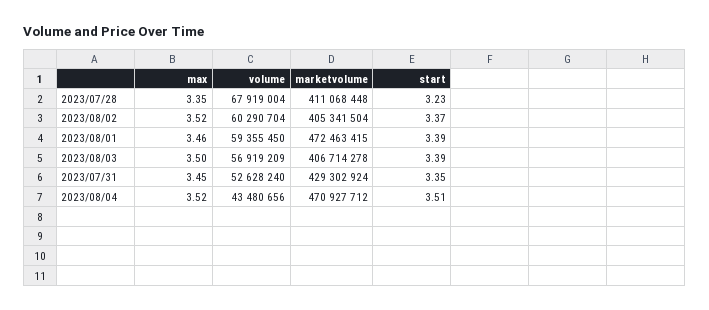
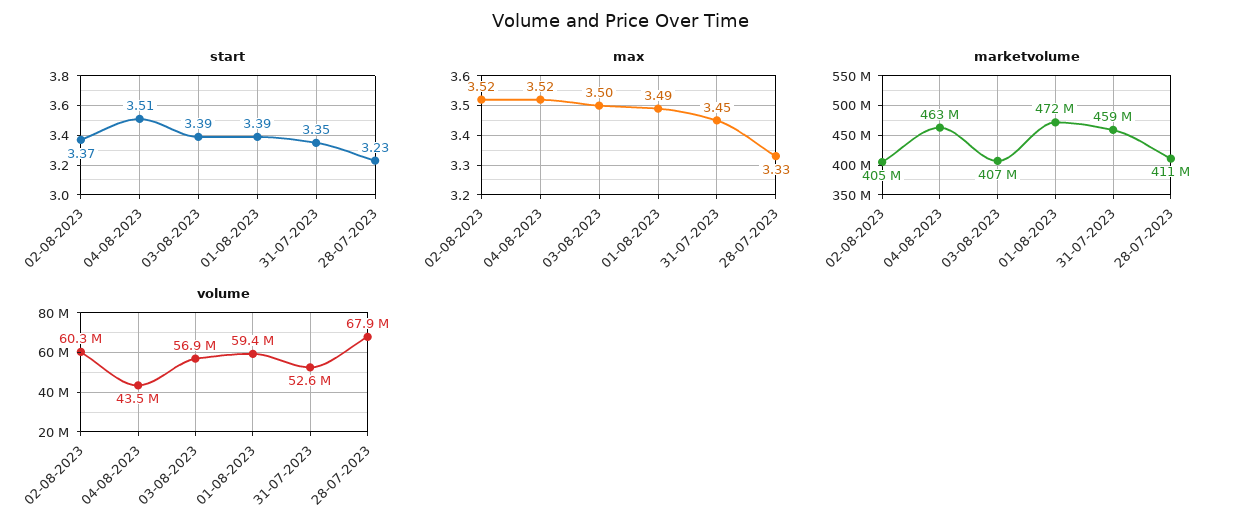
  {
    "max": {
-     "2023/07/28": 3.35,
+     "2023/07/28": 3.33,
      "2023/08/02": 3.52,
-     "2023/08/01": 3.46,
+     "2023/08/01": 3.49,
      "2023/08/03": 3.5,
      "2023/07/31": 3.45,
      "2023/08/04": 3.52
    },
    "volume": {
      "2023/07/28": 67919004,
      "2023/08/02": 60290704,
      "2023/08/01": 59355450,
      "2023/08/03": 56919209,
      "2023/07/31": 52628240,
      "2023/08/04": 43480656
    },
    "marketvolume": {
      "2023/07/28": 411068448,
      "2023/08/02": 405341504,
      "2023/08/01": 472463415,
      "2023/08/03": 406714278,
-     "2023/07/31": 429302924,
+     "2023/07/31": 459000000,
-     "2023/08/04": 470927712
+     "2023/08/04": 463000000
    },
    "start": {
      "2023/07/28": 3.23,
      "2023/08/02": 3.37,
      "2023/08/01": 3.39,
      "2023/08/03": 3.39,
      "2023/07/31": 3.35,
      "2023/08/04": 3.51
    }
  }

